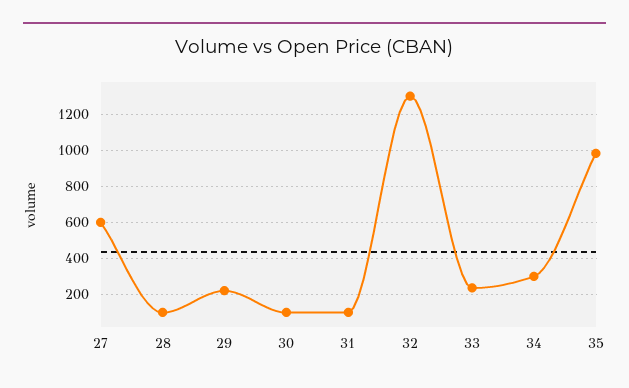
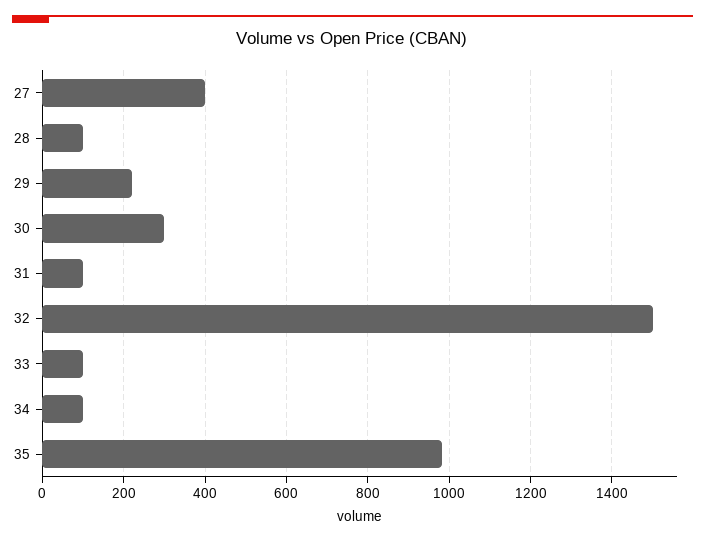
  {
-   "27": 600,
+   "27": 400,
    "28": 100,
    "29": 220,
-   "30": 100,
+   "30": 300,
    "31": 100,
-   "32": 1300,
+   "32": 1500,
-   "33": 250,
+   "33": 100,
-   "34": 300,
+   "34": 100,
    "35": 980
  }

